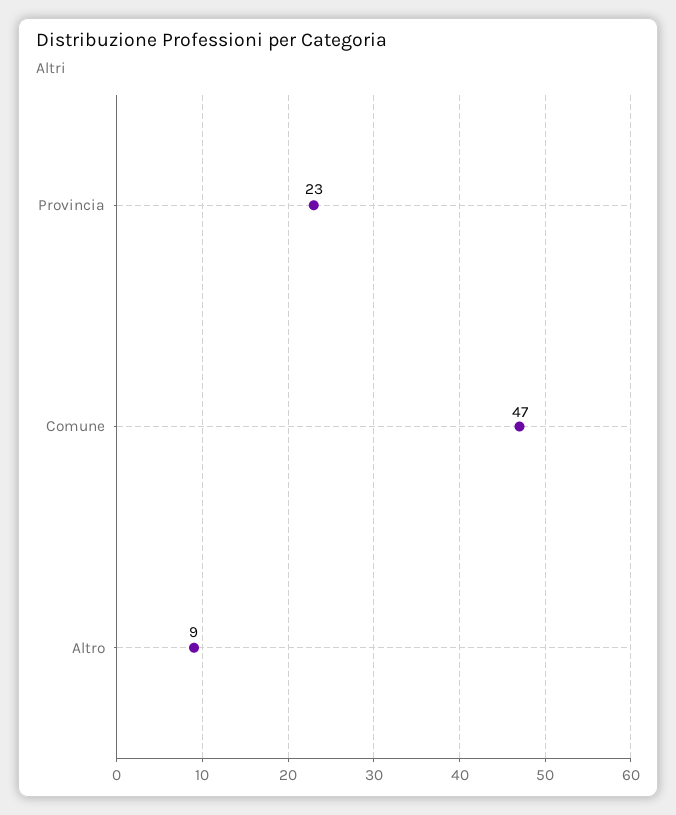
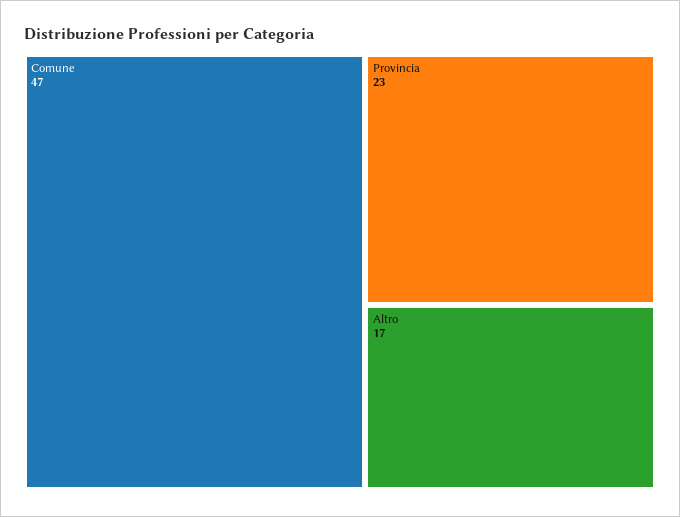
  {
    "Provincia": 23,
    "Comune": 47,
-   "Altro": 9
+   "Altro": 17
  }

